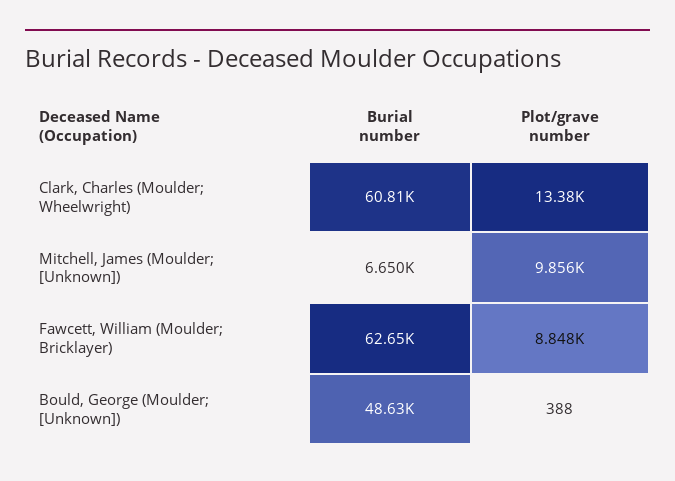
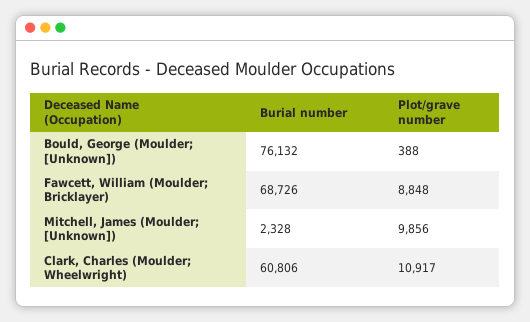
  {
    "Burial number": {
      "Clark, Charles (Moulder; Wheelwright)": 60806,
-     "Mitchell, James (Moulder; [Unknown])": 6650,
+     "Mitchell, James (Moulder; [Unknown])": 2328,
-     "Fawcett, William (Moulder; Bricklayer)": 62650,
+     "Fawcett, William (Moulder; Bricklayer)": 68726,
-     "Bould, George (Moulder; [Unknown])": 48630
+     "Bould, George (Moulder; [Unknown])": 76132
    },
    "Plot/grave number": {
-     "Clark, Charles (Moulder; Wheelwright)": 13380,
+     "Clark, Charles (Moulder; Wheelwright)": 10917,
      "Mitchell, James (Moulder; [Unknown])": 9856,
      "Fawcett, William (Moulder; Bricklayer)": 8848,
      "Bould, George (Moulder; [Unknown])": 388
    }
  }

